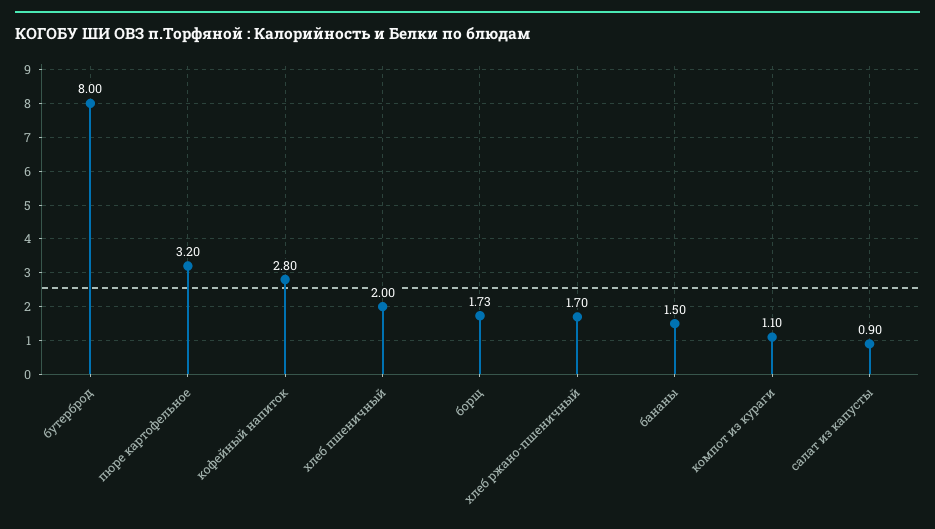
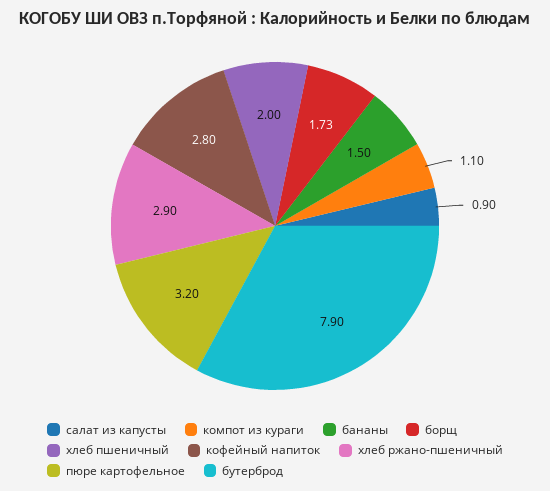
  {
-   "бутерброд": 8,
+   "бутерброд": 7.9,
    "пюре картофельное": 3.2,
    "кофейный напиток": 2.8,
    "хлеб пшеничный": 2,
    "борщ": 1.73,
-   "хлеб ржано-пшеничный": 1.7,
+   "хлеб ржано-пшеничный": 2.9,
    "бананы": 1.5,
    "компот из кураги": 1.1,
    "салат из капусты": 0.9
  }

